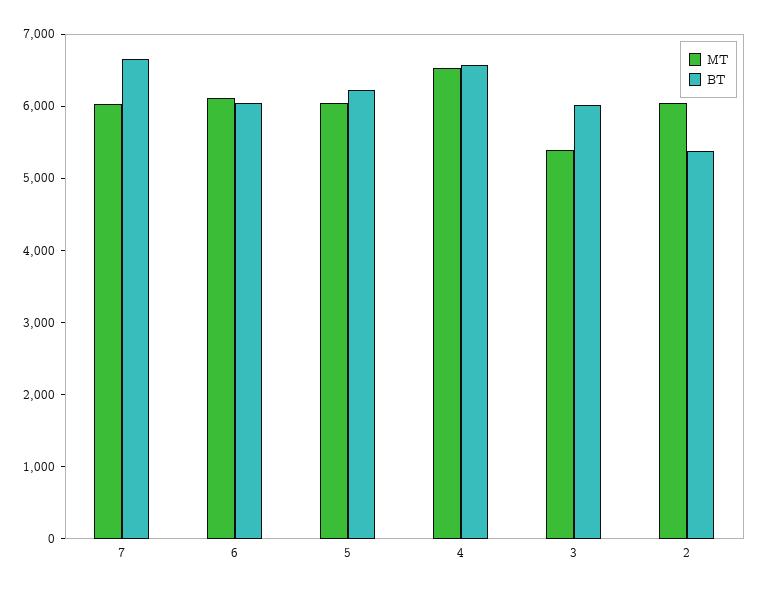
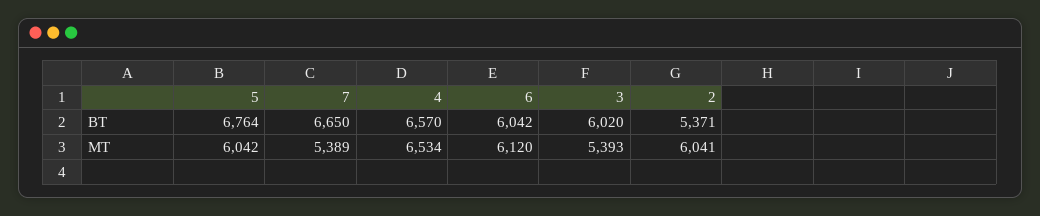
  {
    "MT": {
-     "7": 6000,
+     "7": 5389,
      "6": 6120,
      "5": 6042,
      "4": 6534,
      "3": 5393,
      "2": 6041
    },
    "BT": {
      "7": 6650,
      "6": 6042,
-     "5": 6200,
+     "5": 6764,
      "4": 6570,
      "3": 6020,
      "2": 5371
    }
  }

